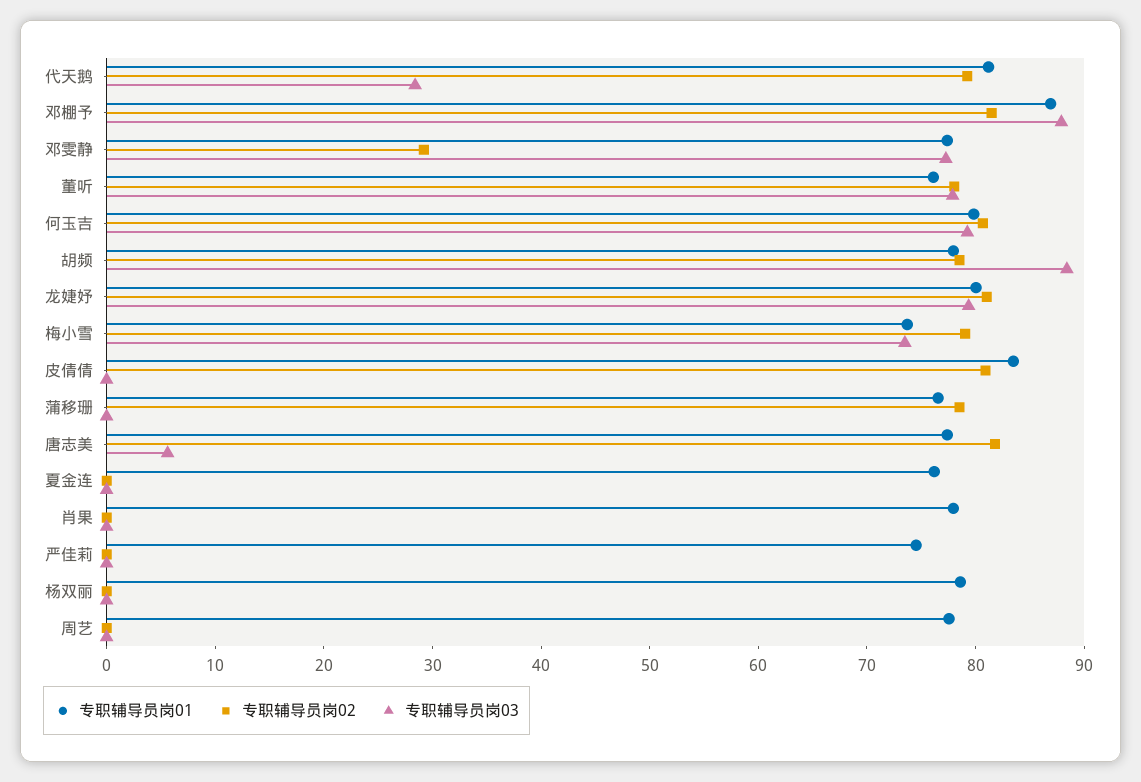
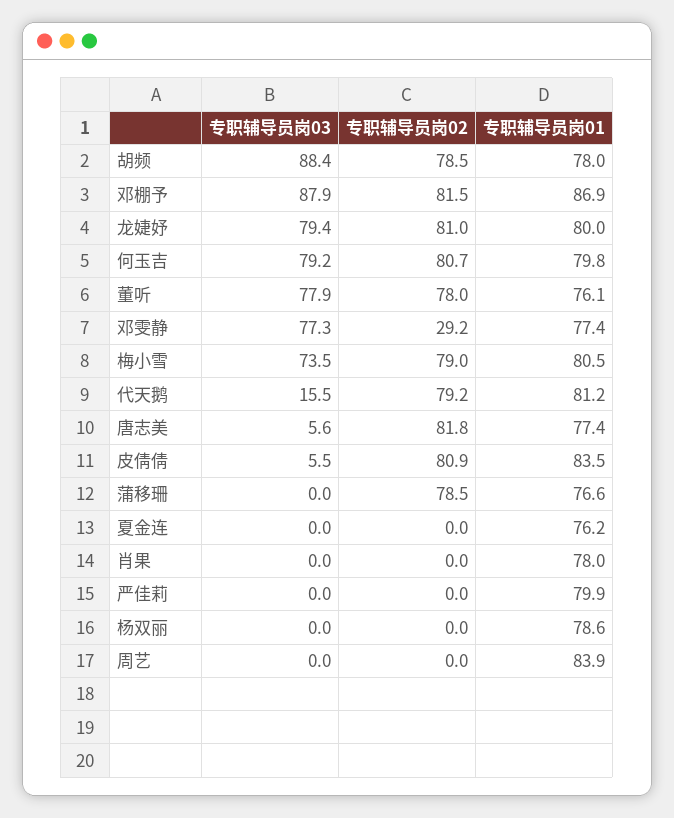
  {
    "专职辅导员岗01": {
      "代天鹅": 81.2,
      "邓棚予": 86.9,
      "邓雯静": 77.4,
      "董听": 76.1,
      "何玉吉": 79.8,
      "胡频": 78,
      "龙婕妤": 80,
-     "梅小雪": 74,
+     "梅小雪": 80.5,
      "皮倩倩": 83.5,
      "蒲移珊": 76.6,
      "唐志美": 77.4,
      "夏金连": 76.2,
      "肖果": 78,
-     "严佳莉": 74,
+     "严佳莉": 79.9,
      "杨双丽": 78.6,
-     "周艺": 78
+     "周艺": 83.9
    },
    "专职辅导员岗02": {
      "代天鹅": 79.2,
      "邓棚予": 81.5,
      "邓雯静": 29.2,
      "董听": 78,
      "何玉吉": 80.7,
      "胡频": 78.5,
      "龙婕妤": 81,
      "梅小雪": 79,
      "皮倩倩": 80.9,
      "蒲移珊": 78.5,
      "唐志美": 81.8,
      "夏金连": 0,
      "肖果": 0,
      "严佳莉": 0,
      "杨双丽": 0,
      "周艺": 0
    },
    "专职辅导员岗03": {
-     "代天鹅": 28,
+     "代天鹅": 15.5,
      "邓棚予": 87.9,
      "邓雯静": 77.3,
      "董听": 77.9,
      "何玉吉": 79.2,
      "胡频": 88.4,
      "龙婕妤": 79.4,
      "梅小雪": 73.5,
-     "皮倩倩": 0,
+     "皮倩倩": 5.5,
      "蒲移珊": 0,
      "唐志美": 5.6,
      "夏金连": 0,
      "肖果": 0,
      "严佳莉": 0,
      "杨双丽": 0,
      "周艺": 0
    }
  }

